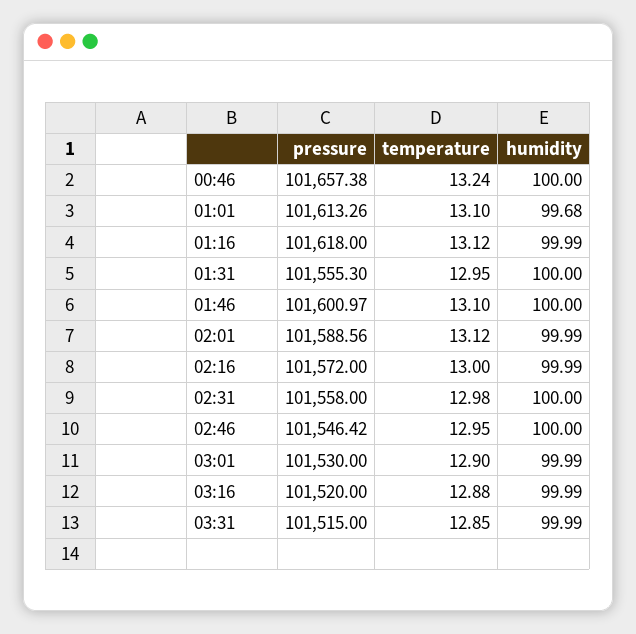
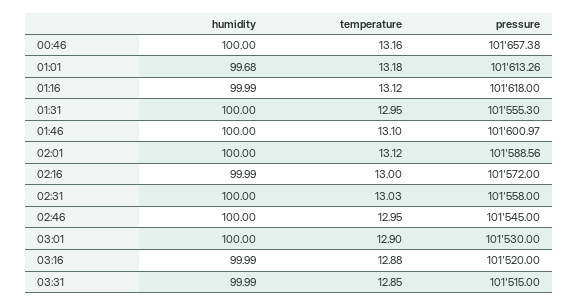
  {
    "pressure": {
      "00:46": 101657.38,
      "01:01": 101613.26,
      "01:16": 101618,
      "01:31": 101555.3,
      "01:46": 101600.97,
      "02:01": 101588.56,
      "02:16": 101572,
      "02:31": 101558,
-     "02:46": 101546.42,
+     "02:46": 101545,
      "03:01": 101530,
      "03:16": 101520,
      "03:31": 101515
    },
    "temperature": {
-     "00:46": 13.24,
+     "00:46": 13.16,
-     "01:01": 13.1,
+     "01:01": 13.18,
      "01:16": 13.12,
      "01:31": 12.95,
      "01:46": 13.1,
      "02:01": 13.12,
      "02:16": 13,
-     "02:31": 12.98,
+     "02:31": 13.03,
      "02:46": 12.95,
      "03:01": 12.9,
      "03:16": 12.88,
      "03:31": 12.85
    },
    "humidity": {
      "00:46": 100,
      "01:01": 99.68,
      "01:16": 99.99,
      "01:31": 100,
      "01:46": 100,
-     "02:01": 99.99,
+     "02:01": 100,
      "02:16": 99.99,
      "02:31": 100,
      "02:46": 100,
-     "03:01": 99.99,
+     "03:01": 100,
      "03:16": 99.99,
      "03:31": 99.99
    }
  }

